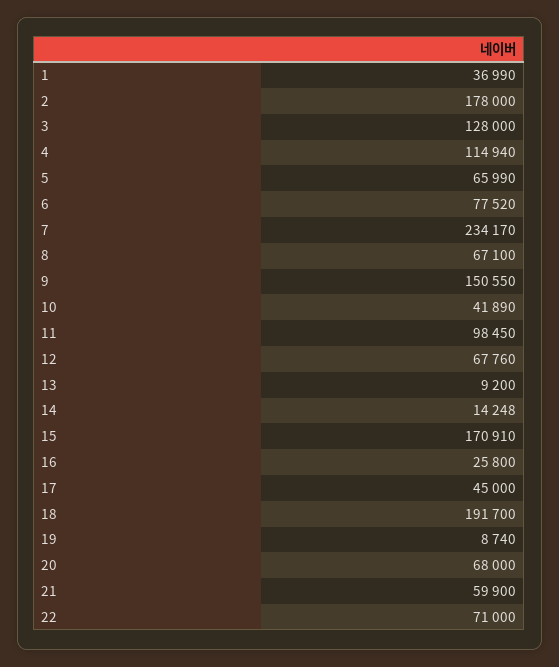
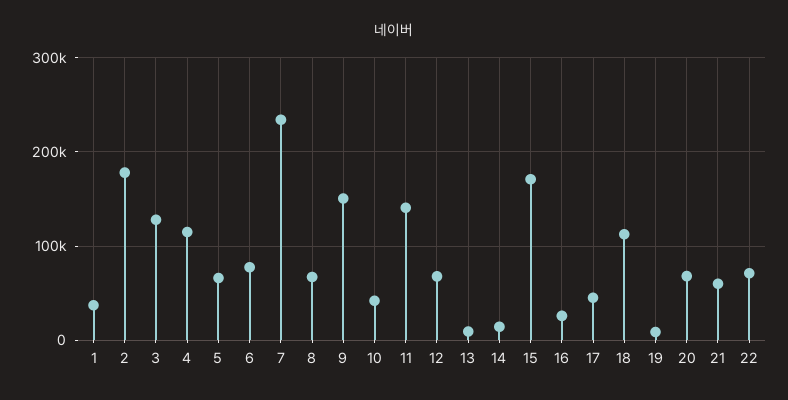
  {
    "1": 36990,
    "2": 178000,
    "3": 128000,
    "4": 114940,
    "5": 65990,
    "6": 77520,
    "7": 234170,
    "8": 67100,
    "9": 150550,
    "10": 41890,
-   "11": 98450,
+   "11": 140000,
    "12": 67760,
    "13": 9200,
    "14": 14248,
    "15": 170910,
    "16": 25800,
    "17": 45000,
-   "18": 191700,
+   "18": 110000,
    "19": 8740,
    "20": 68000,
    "21": 59900,
    "22": 71000
  }

